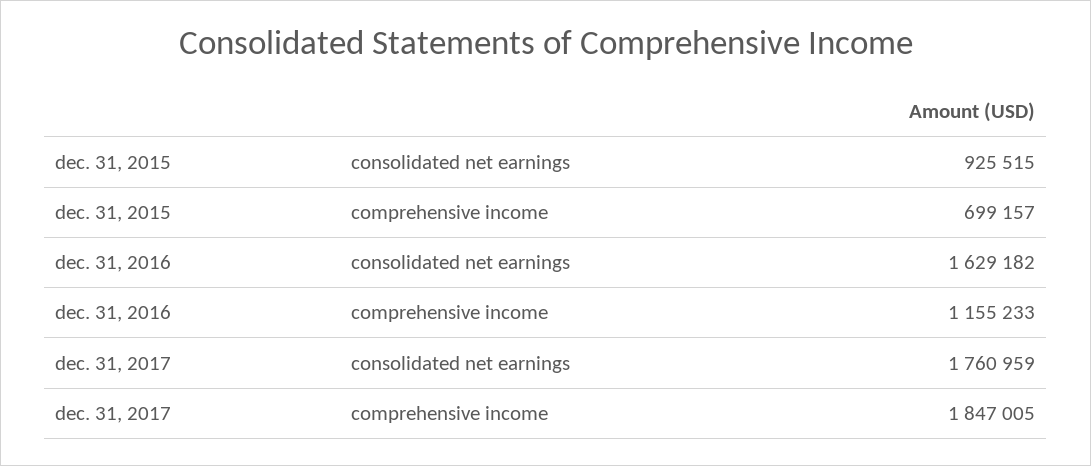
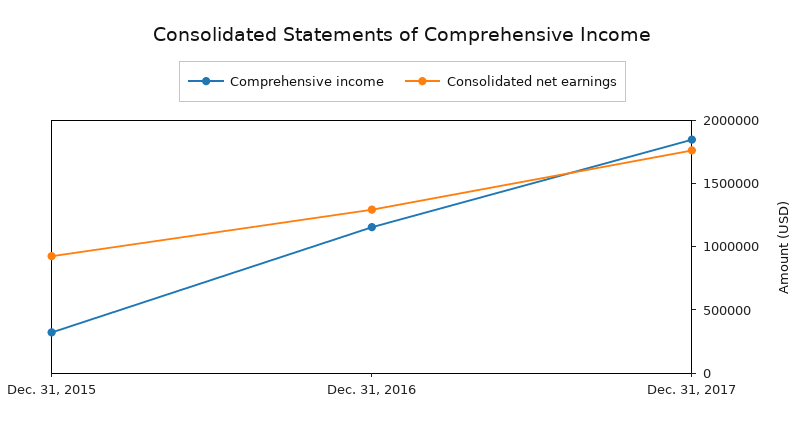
  {
    "consolidated net earnings": {
      "dec. 31, 2015": 925515,
-     "dec. 31, 2016": 1629182,
+     "dec. 31, 2016": 1300000,
      "dec. 31, 2017": 1760959
    },
    "comprehensive income": {
-     "dec. 31, 2015": 699157,
+     "dec. 31, 2015": 300000,
      "dec. 31, 2016": 1155233,
      "dec. 31, 2017": 1847005
    }
  }

